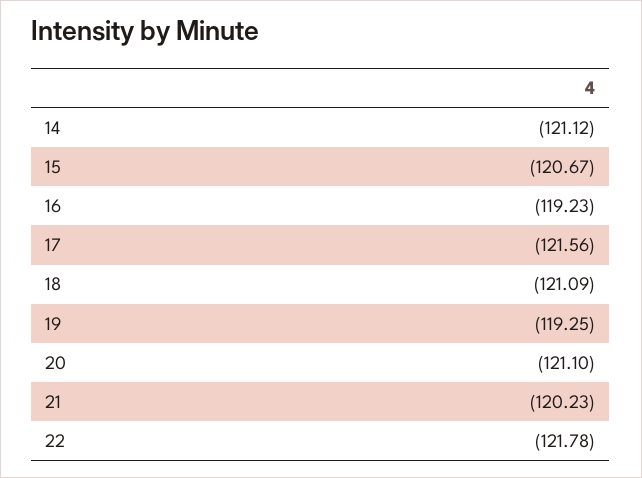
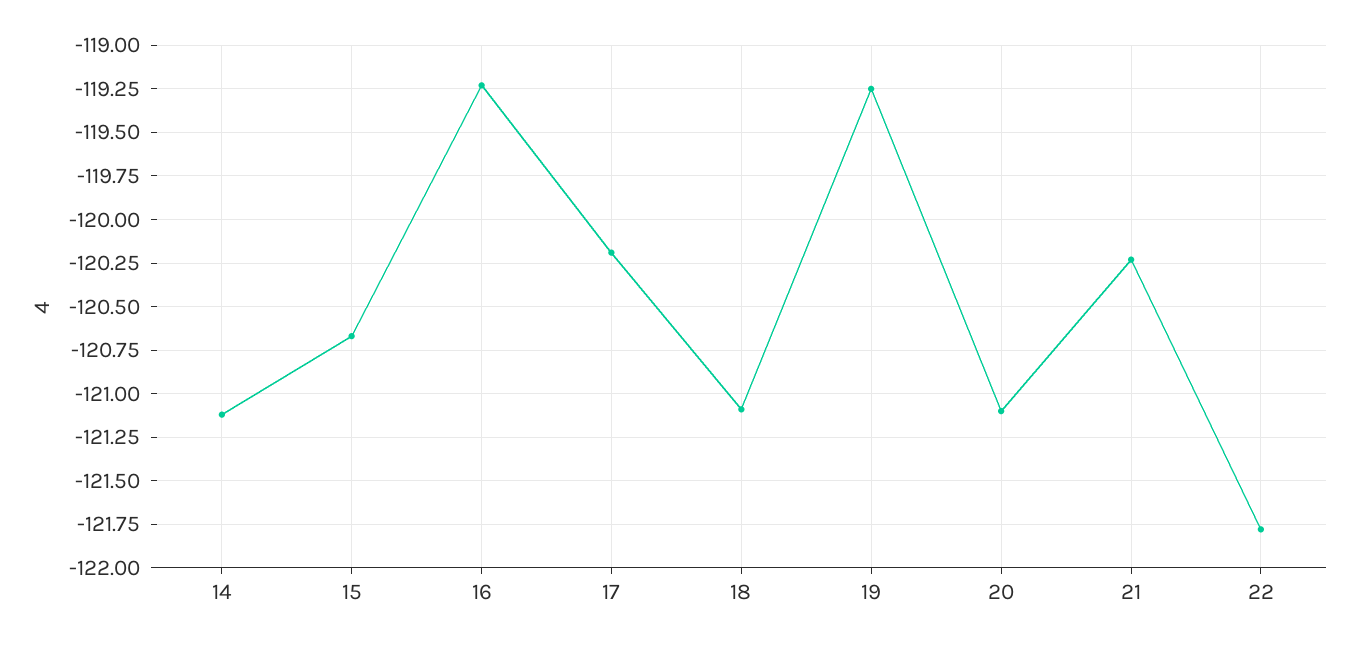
  {
    "14": -121.12,
    "15": -120.67,
    "16": -119.23,
-   "17": -121.56,
+   "17": -120.2,
    "18": -121.09,
    "19": -119.25,
    "20": -121.1,
    "21": -120.23,
    "22": -121.78
  }

